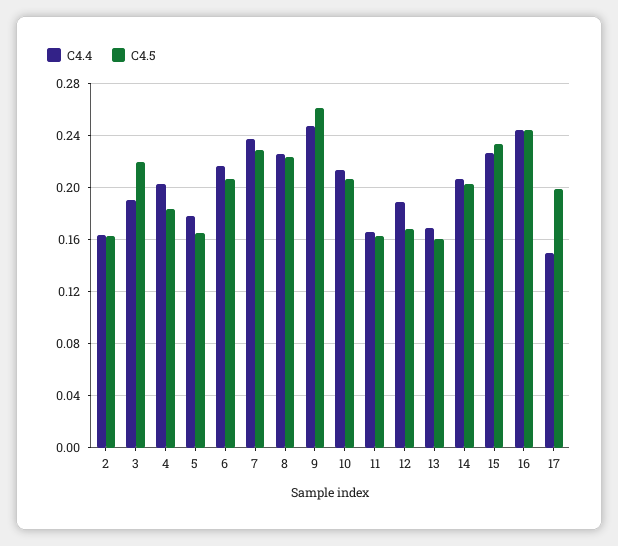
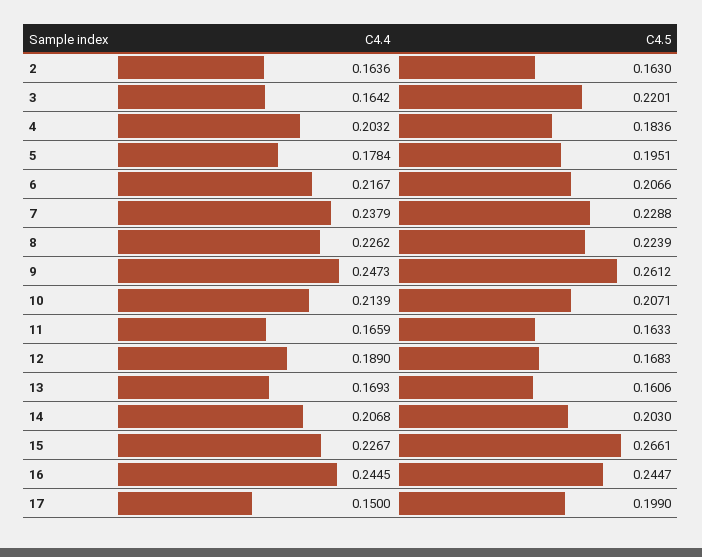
  {
    "C4.4": {
      "2": 0.1636,
-     "3": 0.19,
+     "3": 0.1642,
      "4": 0.2032,
      "5": 0.1784,
      "6": 0.2167,
      "7": 0.2379,
      "8": 0.2262,
      "9": 0.2473,
      "10": 0.2139,
      "11": 0.1659,
      "12": 0.189,
      "13": 0.1693,
      "14": 0.2068,
      "15": 0.2267,
      "16": 0.2445,
      "17": 0.15
    },
    "C4.5": {
      "2": 0.163,
      "3": 0.2201,
      "4": 0.1836,
-     "5": 0.165,
+     "5": 0.1951,
      "6": 0.2066,
      "7": 0.2288,
      "8": 0.2239,
      "9": 0.2612,
      "10": 0.2071,
      "11": 0.1633,
      "12": 0.1683,
      "13": 0.1606,
      "14": 0.203,
-     "15": 0.235,
+     "15": 0.2661,
      "16": 0.2447,
      "17": 0.199
    }
  }

